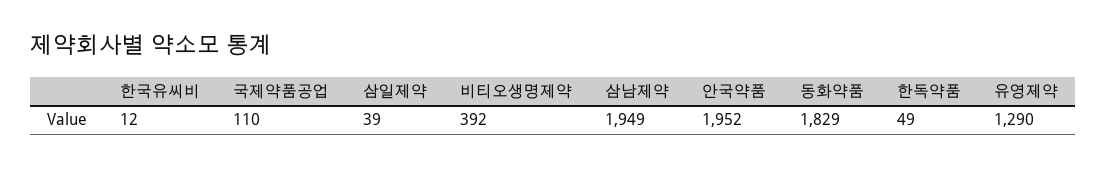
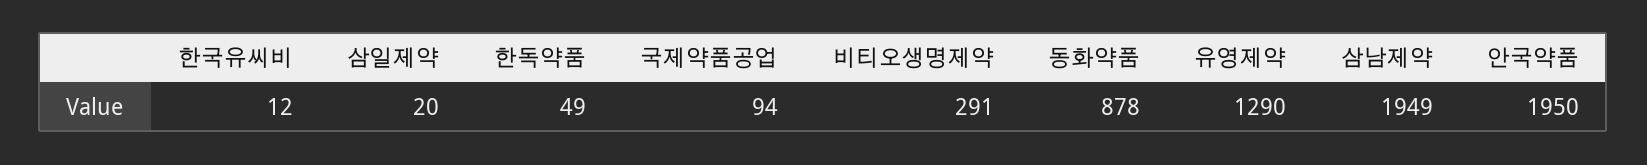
  {
    "한국유씨비": 12,
-   "국제약품공업": 110,
+   "국제약품공업": 94,
-   "삼일제약": 39,
+   "삼일제약": 20,
-   "비티오생명제약": 392,
+   "비티오생명제약": 291,
    "삼남제약": 1949,
-   "안국약품": 1952,
+   "안국약품": 1950,
-   "동화약품": 1829,
+   "동화약품": 878,
    "한독약품": 49,
    "유영제약": 1290
  }

